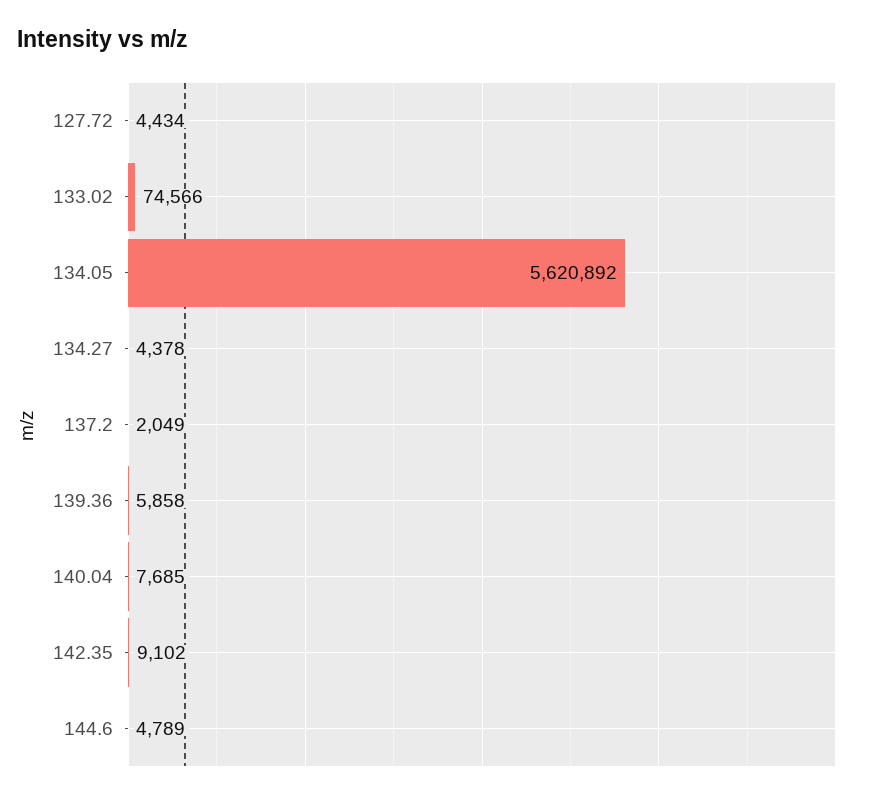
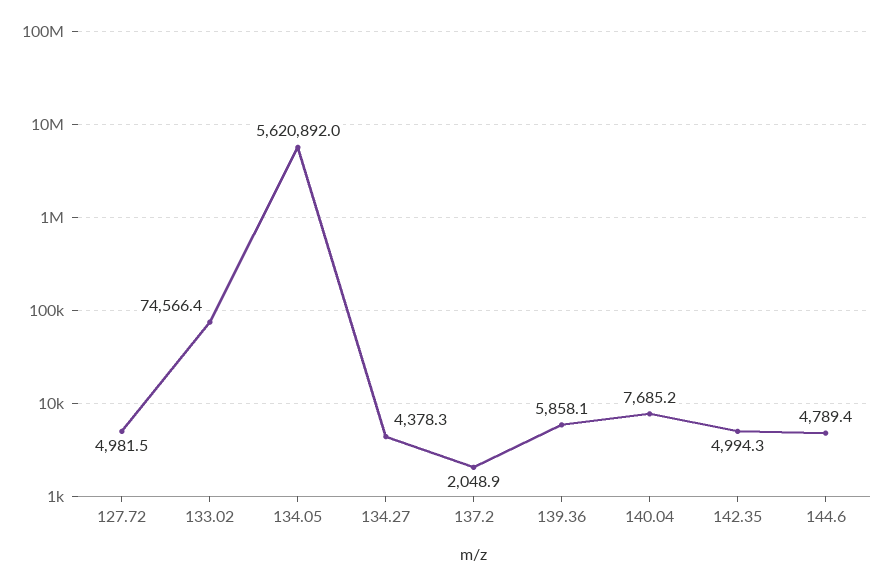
  {
-   "127.72": 4434,
+   "127.72": 4981.5,
    "133.02": 74566.4,
    "134.05": 5620892,
    "134.27": 4378.3,
    "137.2": 2048.9,
    "139.36": 5858.1,
    "140.04": 7685.2,
-   "142.35": 9102,
+   "142.35": 4994.3,
    "144.6": 4789.4
  }

